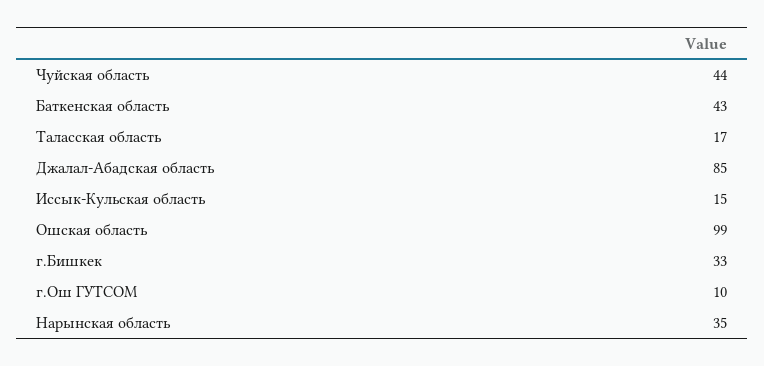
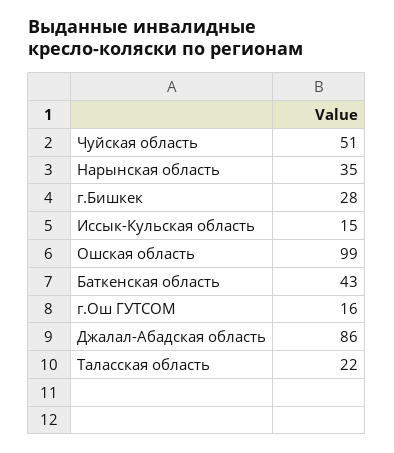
  {
-   "Чуйская область": 44,
+   "Чуйская область": 51,
    "Баткенская область": 43,
-   "Таласская область": 17,
+   "Таласская область": 22,
-   "Джалал-Абадская область": 85,
+   "Джалал-Абадская область": 86,
    "Иссык-Кульская область": 15,
    "Ошская область": 99,
-   "г.Бишкек": 33,
+   "г.Бишкек": 28,
-   "г.Ош ГУТСОМ": 10,
+   "г.Ош ГУТСОМ": 16,
    "Нарынская область": 35
  }

